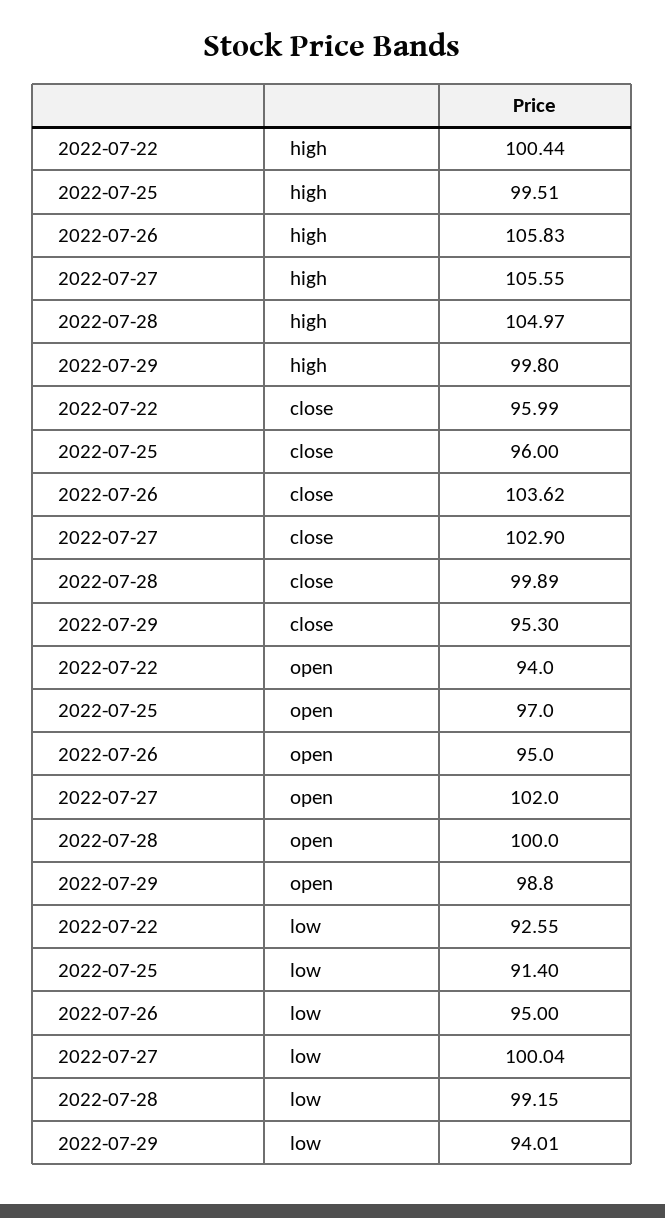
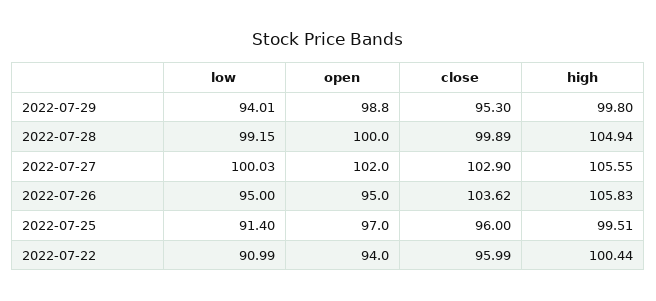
  {
    "2022-07-22": {
      "high": 100.44,
      "close": 95.99,
      "open": 94,
-     "low": 92.55
+     "low": 90.99
    },
    "2022-07-25": {
      "high": 99.51,
      "close": 96,
      "open": 97,
      "low": 91.4
    },
    "2022-07-26": {
      "high": 105.83,
      "close": 103.62,
      "open": 95,
      "low": 95
    },
    "2022-07-27": {
      "high": 105.55,
      "close": 102.9,
      "open": 102,
-     "low": 100.04
+     "low": 100.03
    },
    "2022-07-28": {
-     "high": 104.97,
+     "high": 104.94,
      "close": 99.89,
      "open": 100,
      "low": 99.15
    },
    "2022-07-29": {
      "high": 99.8,
      "close": 95.3,
      "open": 98.8,
      "low": 94.01
    }
  }

